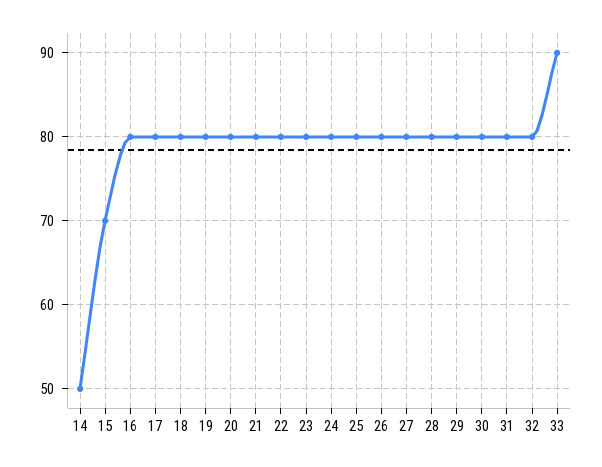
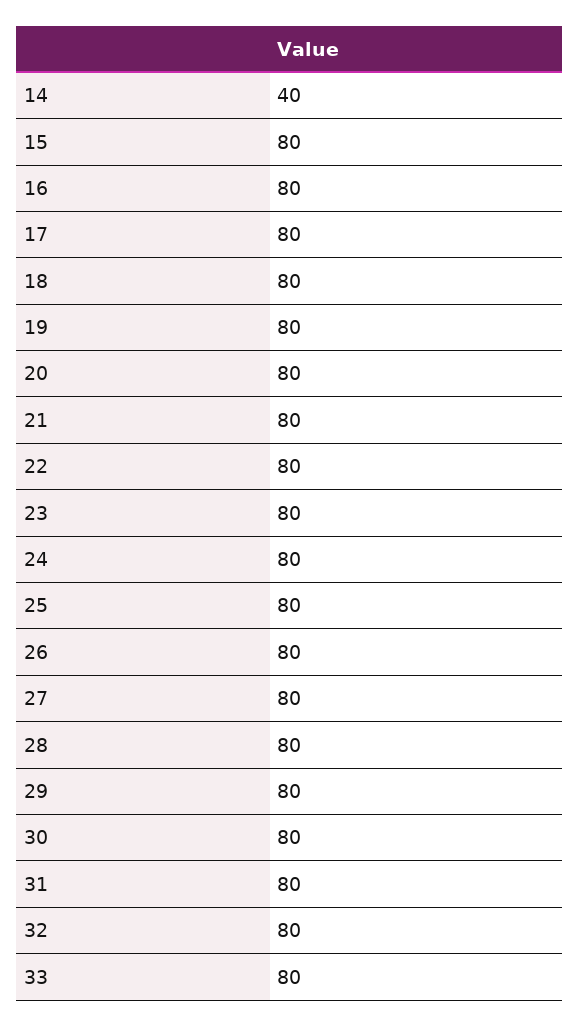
  {
-   "14": 50,
+   "14": 40,
-   "15": 70,
+   "15": 80,
    "16": 80,
    "17": 80,
    "18": 80,
    "19": 80,
    "20": 80,
    "21": 80,
    "22": 80,
    "23": 80,
    "24": 80,
    "25": 80,
    "26": 80,
    "27": 80,
    "28": 80,
    "29": 80,
    "30": 80,
    "31": 80,
    "32": 80,
-   "33": 90
+   "33": 80
  }

